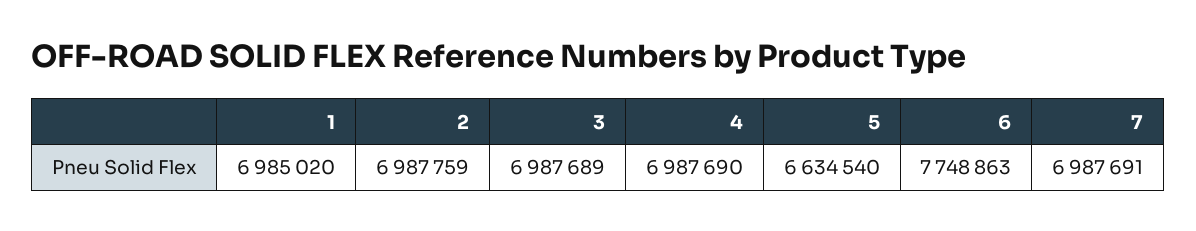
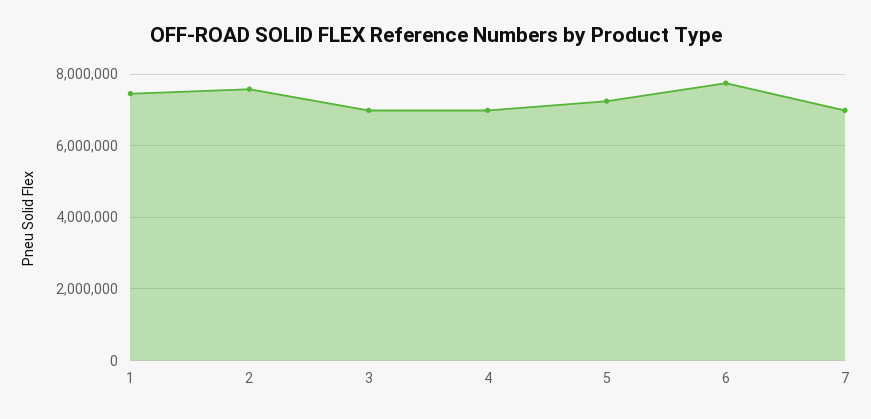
  {
-   "1": 6985020,
+   "1": 7400000,
-   "2": 6987759,
+   "2": 7600000,
    "3": 6987689,
    "4": 6987690,
-   "5": 6634540,
+   "5": 7200000,
    "6": 7748863,
    "7": 6987691
  }

